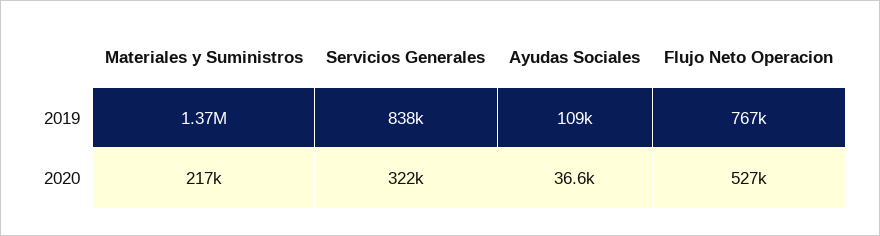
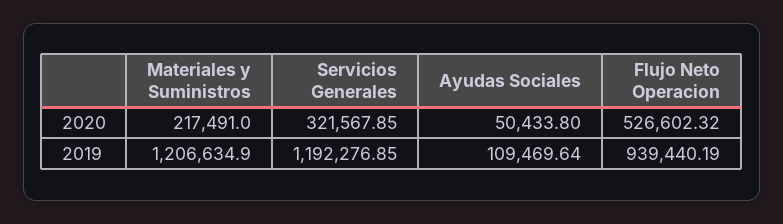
  {
    "Materiales y Suministros": {
-     "2019": 1370000,
+     "2019": 1206634.9,
      "2020": 217491
    },
    "Servicios Generales": {
-     "2019": 838000,
+     "2019": 1192276.85,
      "2020": 321567.85
    },
    "Ayudas Sociales": {
      "2019": 109469.64,
-     "2020": 36600
+     "2020": 50433.8
    },
    "Flujo Neto Operacion": {
-     "2019": 767000,
+     "2019": 939440.19,
      "2020": 526602.32
    }
  }

